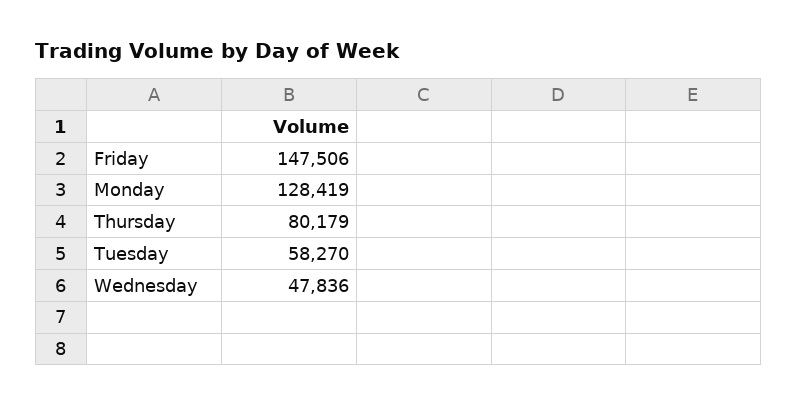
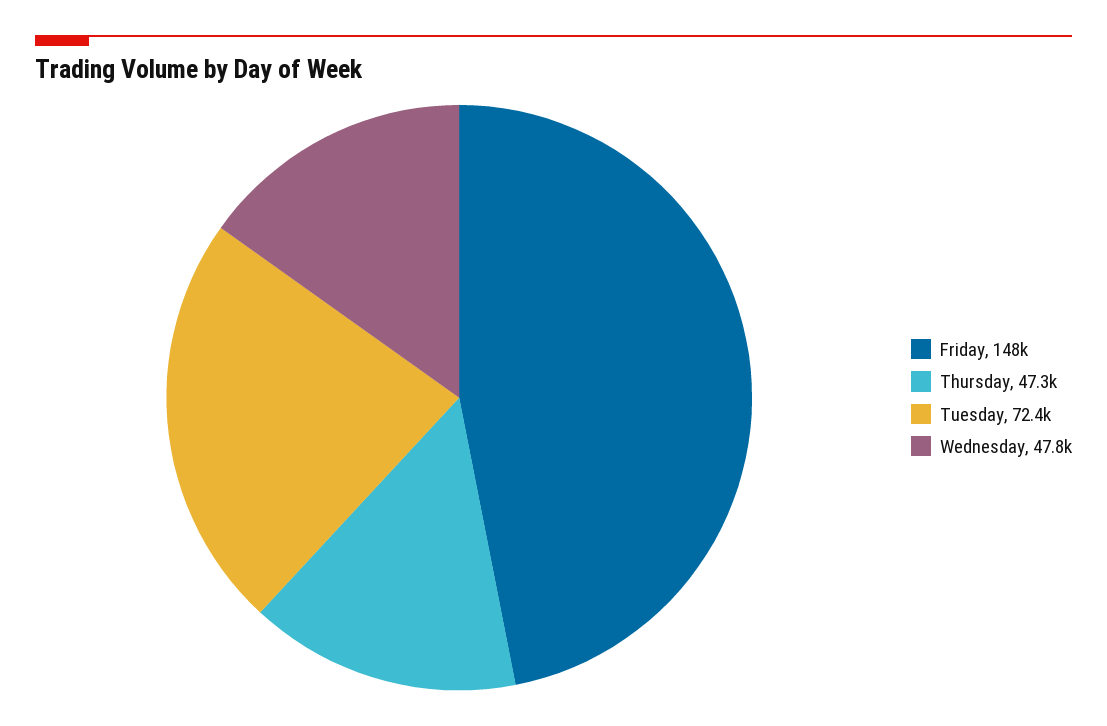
  {
    "Friday": 147506,
-   "Monday": 128419,
-   "Thursday": 80179,
+   "Thursday": 47300,
-   "Tuesday": 58270,
+   "Tuesday": 72400,
    "Wednesday": 47836
  }

